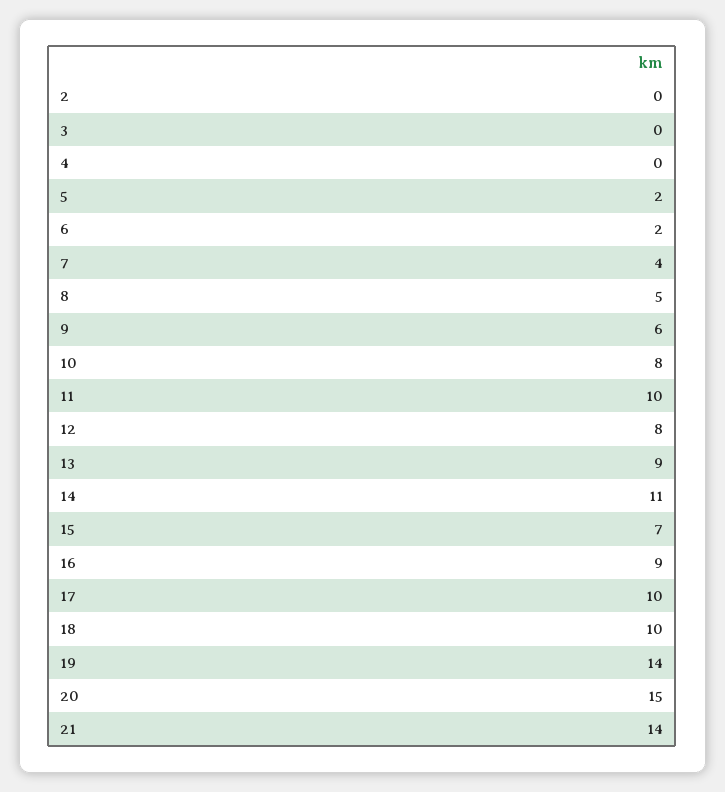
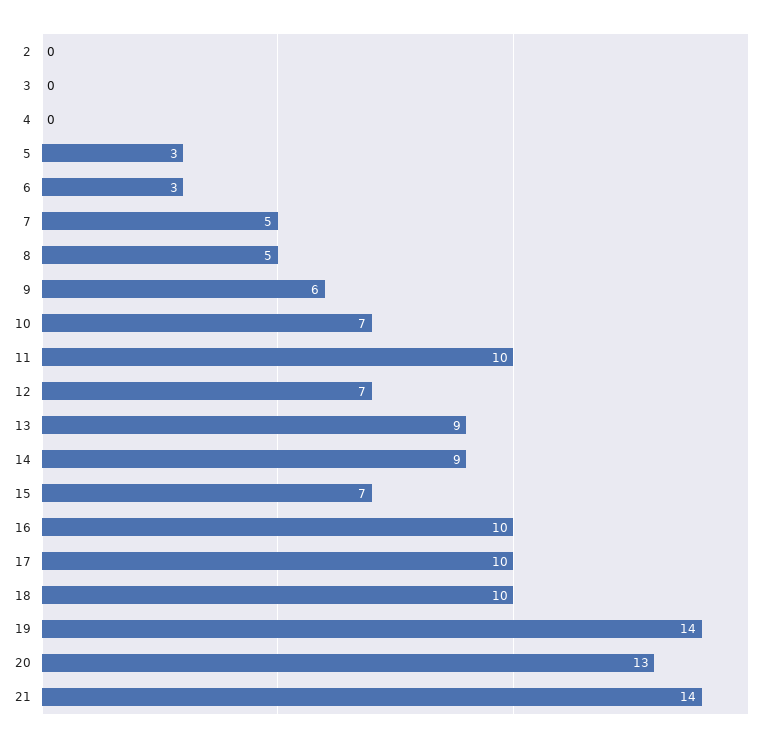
  {
    "2": 0,
    "3": 0,
    "4": 0,
-   "5": 2,
+   "5": 3,
-   "6": 2,
+   "6": 3,
-   "7": 4,
+   "7": 5,
    "8": 5,
    "9": 6,
-   "10": 8,
+   "10": 7,
    "11": 10,
-   "12": 8,
+   "12": 7,
    "13": 9,
-   "14": 11,
+   "14": 9,
    "15": 7,
-   "16": 9,
+   "16": 10,
    "17": 10,
    "18": 10,
    "19": 14,
-   "20": 15,
+   "20": 13,
    "21": 14
  }

